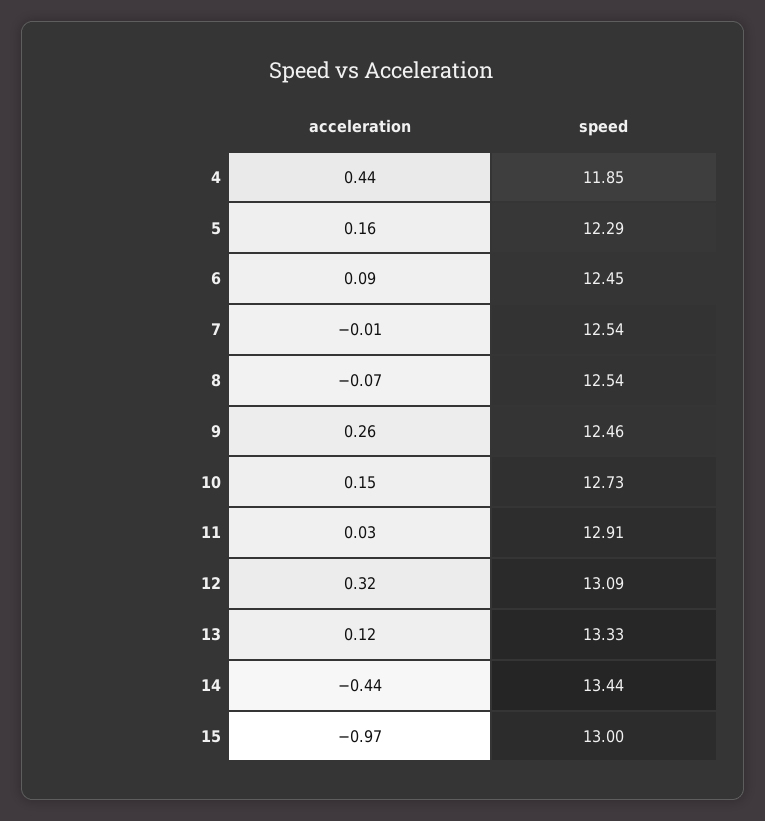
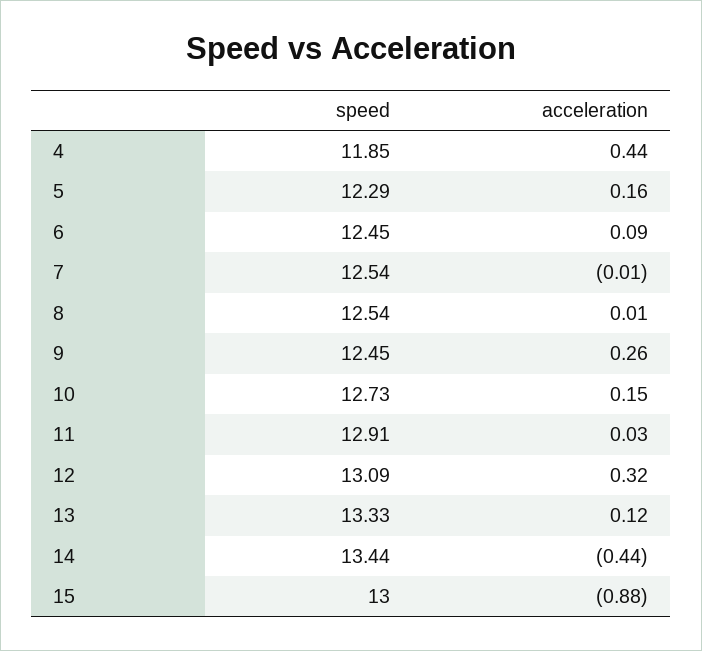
  {
    "acceleration": {
      "4": 0.44,
      "5": 0.16,
      "6": 0.09,
      "7": -0.01,
-     "8": -0.07,
+     "8": 0.01,
      "9": 0.26,
      "10": 0.15,
      "11": 0.03,
      "12": 0.32,
      "13": 0.12,
      "14": -0.44,
-     "15": -0.97
+     "15": -0.88
    },
    "speed": {
      "4": 11.85,
      "5": 12.29,
      "6": 12.45,
      "7": 12.54,
      "8": 12.54,
-     "9": 12.46,
+     "9": 12.45,
      "10": 12.73,
      "11": 12.91,
      "12": 13.09,
      "13": 13.33,
      "14": 13.44,
      "15": 13
    }
  }

